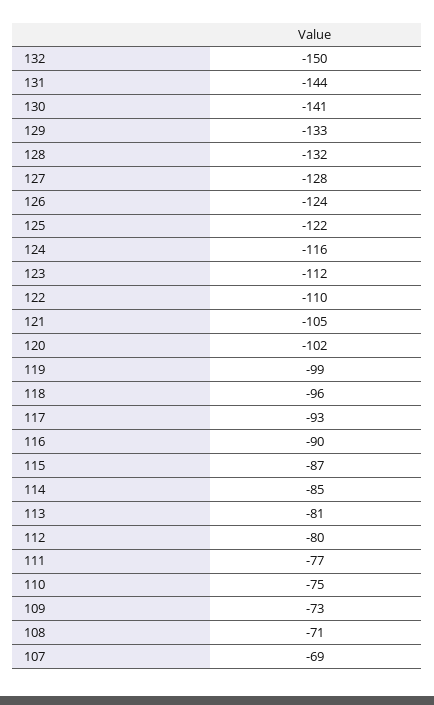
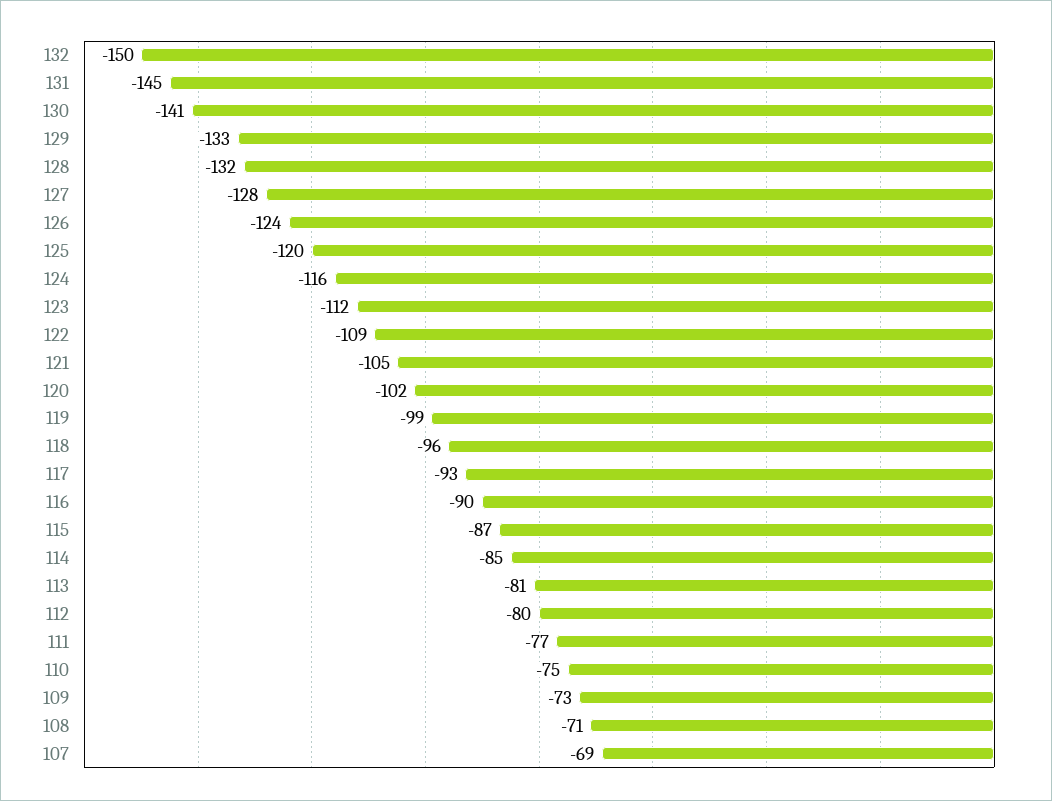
  {
    "132": -150,
-   "131": -144,
+   "131": -145,
    "130": -141,
    "129": -133,
    "128": -132,
    "127": -128,
    "126": -124,
-   "125": -122,
+   "125": -120,
    "124": -116,
    "123": -112,
-   "122": -110,
+   "122": -109,
    "121": -105,
    "120": -102,
    "119": -99,
    "118": -96,
    "117": -93,
    "116": -90,
    "115": -87,
    "114": -85,
    "113": -81,
    "112": -80,
    "111": -77,
    "110": -75,
    "109": -73,
    "108": -71,
    "107": -69
  }

